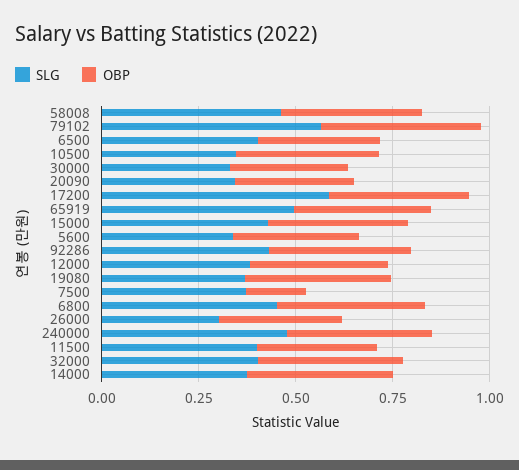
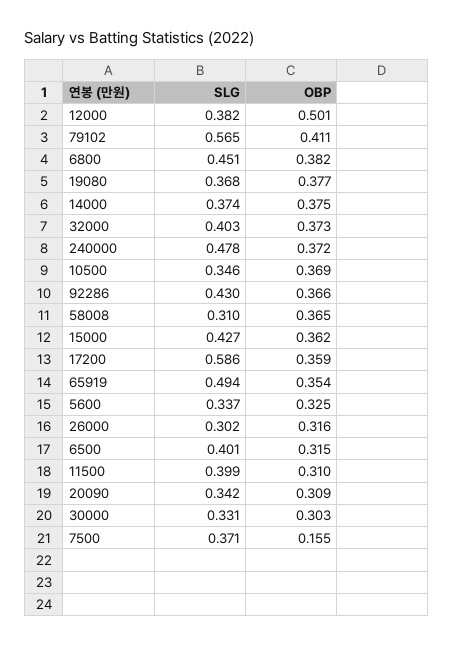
  {
    "SLG": {
-     "58008": 0.45,
+     "58008": 0.31,
      "79102": 0.565,
      "6500": 0.401,
      "10500": 0.346,
      "30000": 0.331,
      "20090": 0.342,
      "17200": 0.586,
      "65919": 0.494,
      "15000": 0.427,
      "5600": 0.337,
      "92286": 0.43,
      "12000": 0.382,
      "19080": 0.368,
      "7500": 0.371,
      "6800": 0.451,
      "26000": 0.302,
      "240000": 0.478,
      "11500": 0.399,
      "32000": 0.403,
      "14000": 0.374
    },
    "OBP": {
      "58008": 0.365,
      "79102": 0.411,
      "6500": 0.315,
      "10500": 0.369,
      "30000": 0.303,
      "20090": 0.309,
      "17200": 0.359,
      "65919": 0.354,
      "15000": 0.362,
      "5600": 0.325,
      "92286": 0.366,
-     "12000": 0.35,
+     "12000": 0.501,
      "19080": 0.377,
      "7500": 0.155,
      "6800": 0.382,
      "26000": 0.316,
      "240000": 0.372,
      "11500": 0.31,
      "32000": 0.373,
      "14000": 0.375
    }
  }

